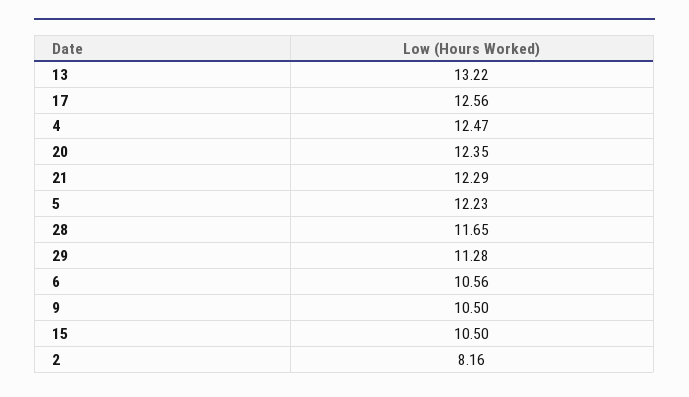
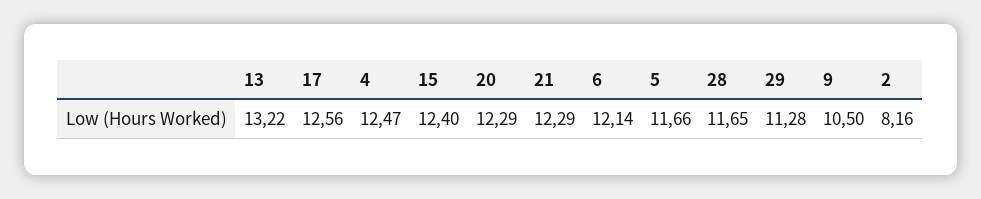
  {
    "13": 13.22,
    "17": 12.56,
    "4": 12.47,
-   "20": 12.35,
+   "20": 12.29,
    "21": 12.29,
-   "5": 12.23,
+   "5": 11.66,
    "28": 11.65,
    "29": 11.28,
-   "6": 10.56,
+   "6": 12.14,
    "9": 10.5,
-   "15": 10.5,
+   "15": 12.4,
    "2": 8.16
  }

